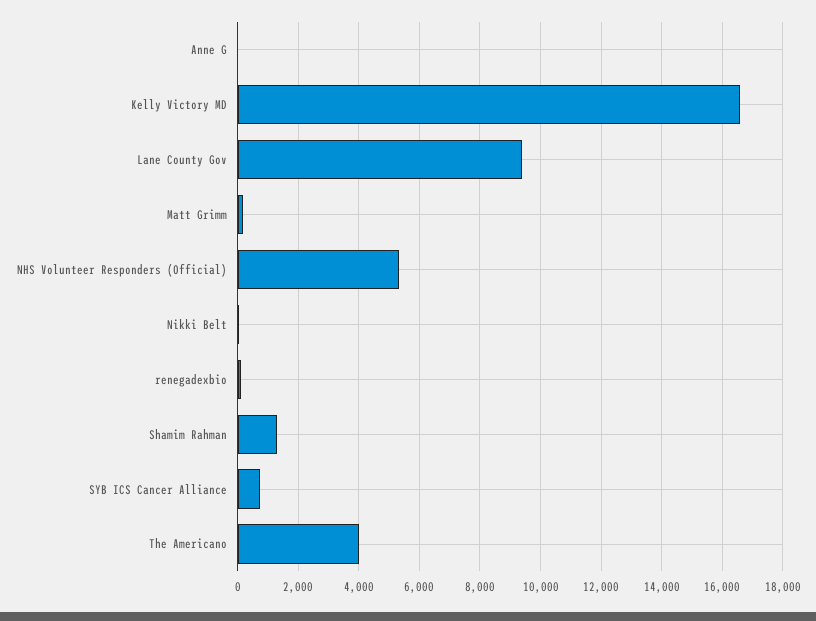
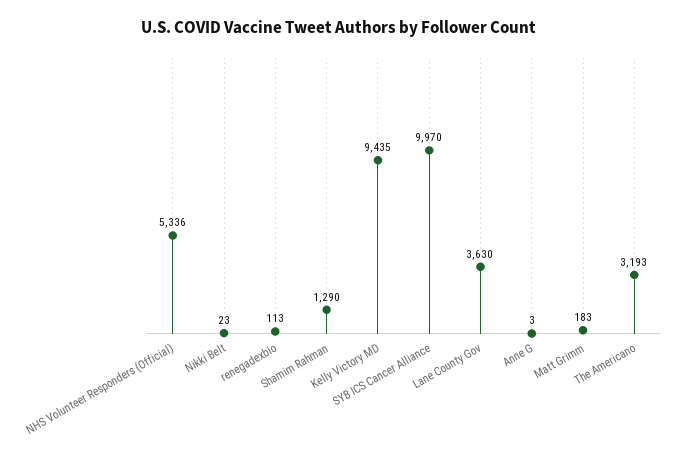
  {
    "Anne G": 3,
-   "Kelly Victory MD": 16600,
+   "Kelly Victory MD": 9435,
-   "Lane County Gov": 9400,
+   "Lane County Gov": 3630,
    "Matt Grimm": 183,
    "NHS Volunteer Responders (Official)": 5336,
    "Nikki Belt": 23,
    "renegadexbio": 113,
    "Shamim Rahman": 1290,
-   "SYB ICS Cancer Alliance": 800,
+   "SYB ICS Cancer Alliance": 9970,
-   "The Americano": 4000
+   "The Americano": 3193
  }

